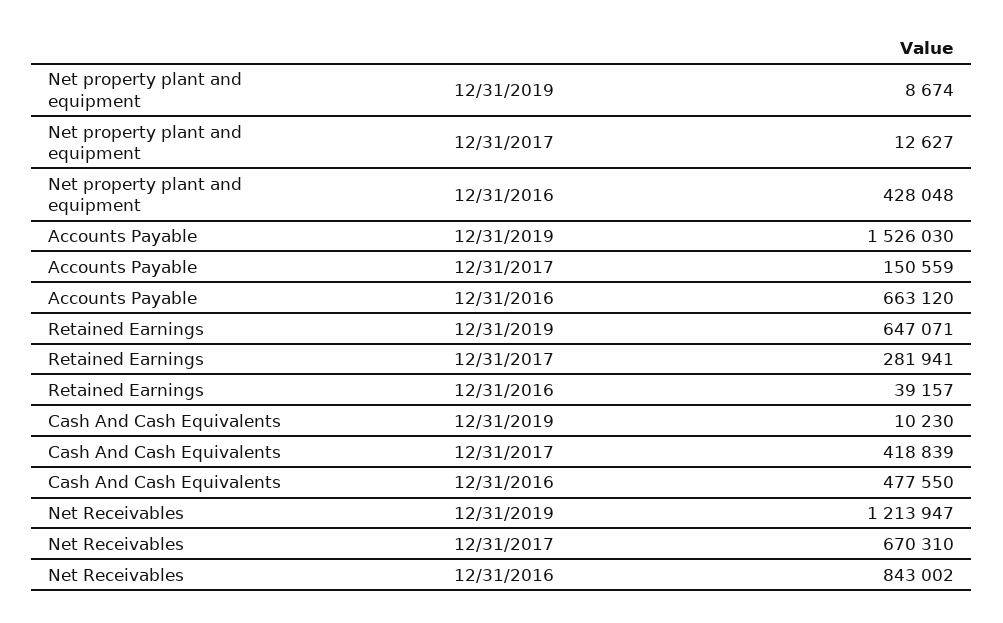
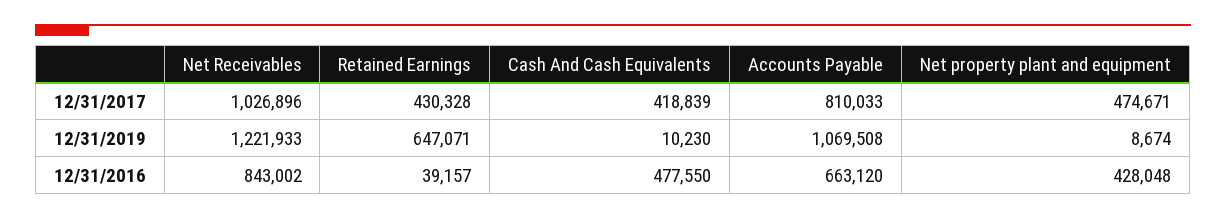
  {
    "Net property plant and equipment": {
      "12/31/2019": 8674,
-     "12/31/2017": 12627,
+     "12/31/2017": 474671,
      "12/31/2016": 428048
    },
    "Accounts Payable": {
-     "12/31/2019": 1526030,
+     "12/31/2019": 1069508,
-     "12/31/2017": 150559,
+     "12/31/2017": 810033,
      "12/31/2016": 663120
    },
    "Retained Earnings": {
      "12/31/2019": 647071,
-     "12/31/2017": 281941,
+     "12/31/2017": 430328,
      "12/31/2016": 39157
    },
    "Cash And Cash Equivalents": {
      "12/31/2019": 10230,
      "12/31/2017": 418839,
      "12/31/2016": 477550
    },
    "Net Receivables": {
-     "12/31/2019": 1213947,
+     "12/31/2019": 1221933,
-     "12/31/2017": 670310,
+     "12/31/2017": 1026896,
      "12/31/2016": 843002
    }
  }

